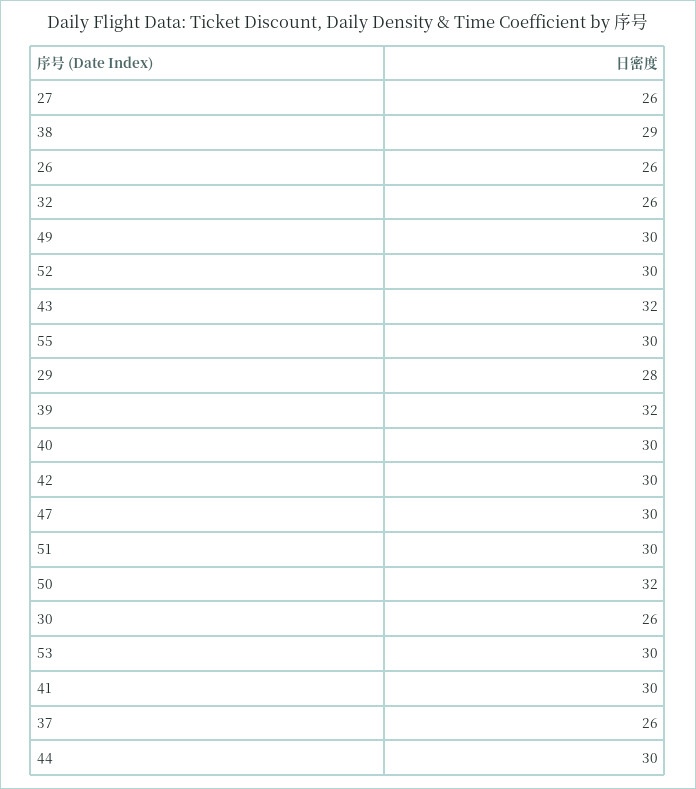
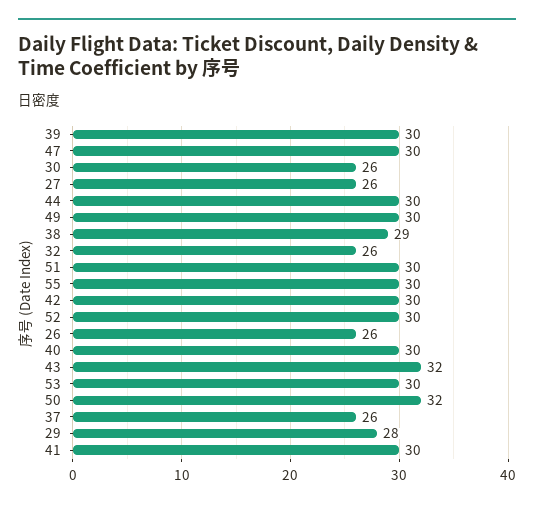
  {
    "27": 26,
    "38": 29,
    "26": 26,
    "32": 26,
    "49": 30,
    "52": 30,
    "43": 32,
    "55": 30,
    "29": 28,
-   "39": 32,
+   "39": 30,
    "40": 30,
    "42": 30,
    "47": 30,
    "51": 30,
    "50": 32,
    "30": 26,
    "53": 30,
    "41": 30,
    "37": 26,
    "44": 30
  }

